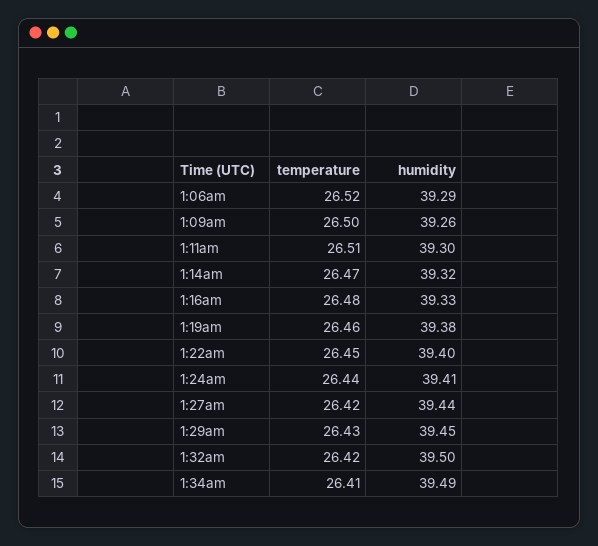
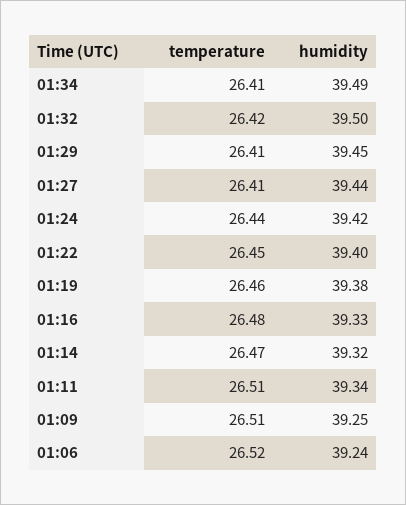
  {
    "temperature": {
      "1:06am": 26.52,
-     "1:09am": 26.5,
+     "1:09am": 26.51,
      "1:11am": 26.51,
      "1:14am": 26.47,
      "1:16am": 26.48,
      "1:19am": 26.46,
      "1:22am": 26.45,
      "1:24am": 26.44,
-     "1:27am": 26.42,
+     "1:27am": 26.41,
-     "1:29am": 26.43,
+     "1:29am": 26.41,
      "1:32am": 26.42,
      "1:34am": 26.41
    },
    "humidity": {
-     "1:06am": 39.29,
+     "1:06am": 39.24,
-     "1:09am": 39.26,
+     "1:09am": 39.25,
-     "1:11am": 39.3,
+     "1:11am": 39.34,
      "1:14am": 39.32,
      "1:16am": 39.33,
      "1:19am": 39.38,
      "1:22am": 39.4,
-     "1:24am": 39.41,
+     "1:24am": 39.42,
      "1:27am": 39.44,
      "1:29am": 39.45,
      "1:32am": 39.5,
      "1:34am": 39.49
    }
  }

